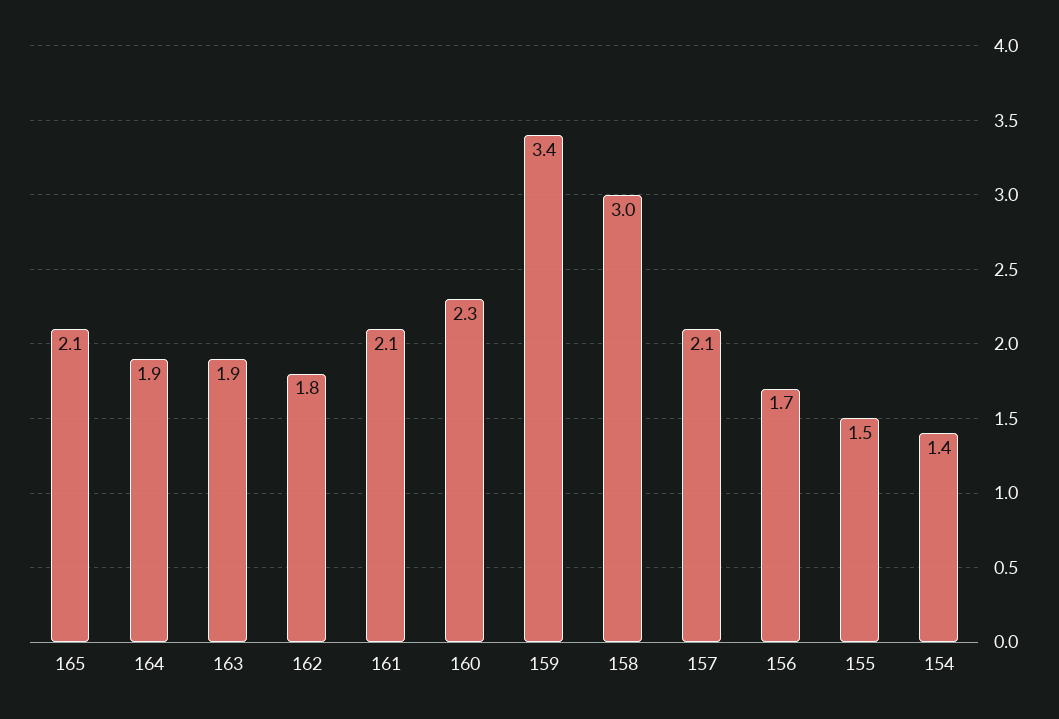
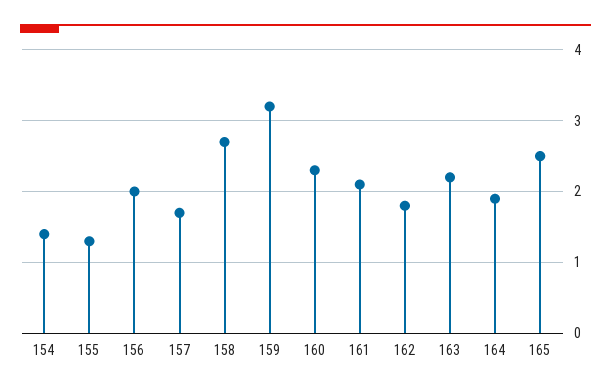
  {
-   "165": 2.1,
+   "165": 2.5,
    "164": 1.9,
-   "163": 1.9,
+   "163": 2.2,
    "162": 1.8,
    "161": 2.1,
    "160": 2.3,
-   "159": 3.4,
+   "159": 3.2,
-   "158": 3,
+   "158": 2.7,
-   "157": 2.1,
+   "157": 1.7,
-   "156": 1.7,
+   "156": 2,
-   "155": 1.5,
+   "155": 1.3,
    "154": 1.4
  }

